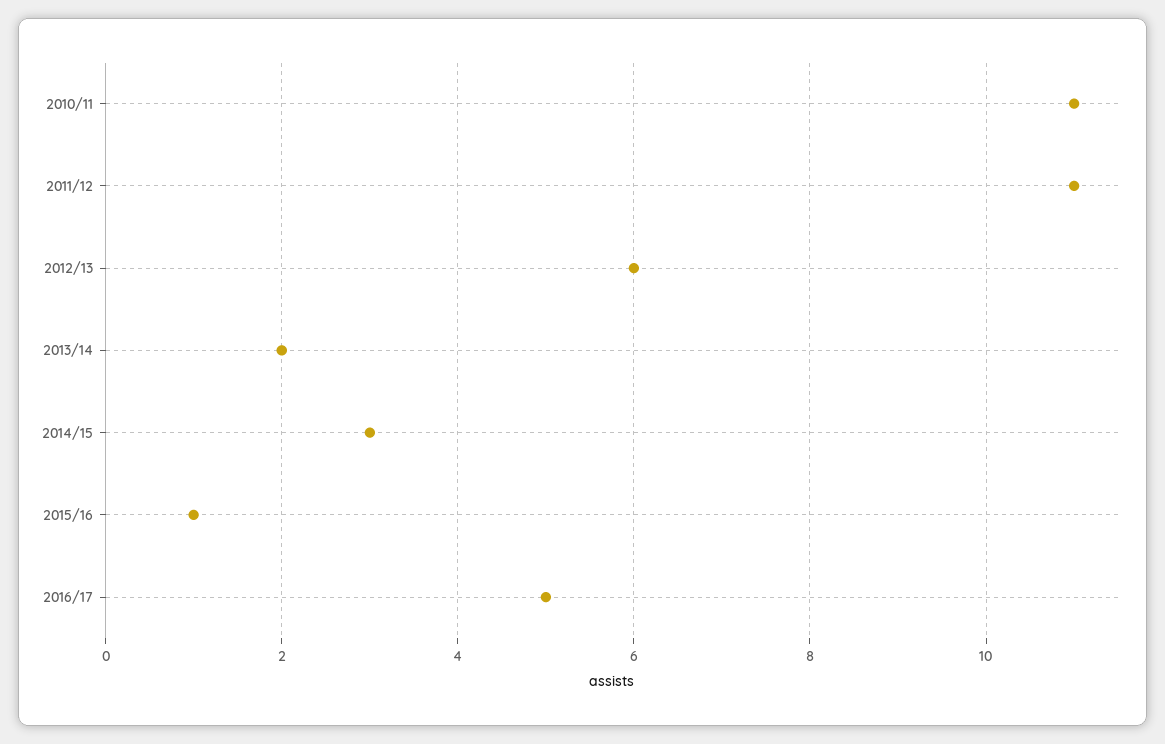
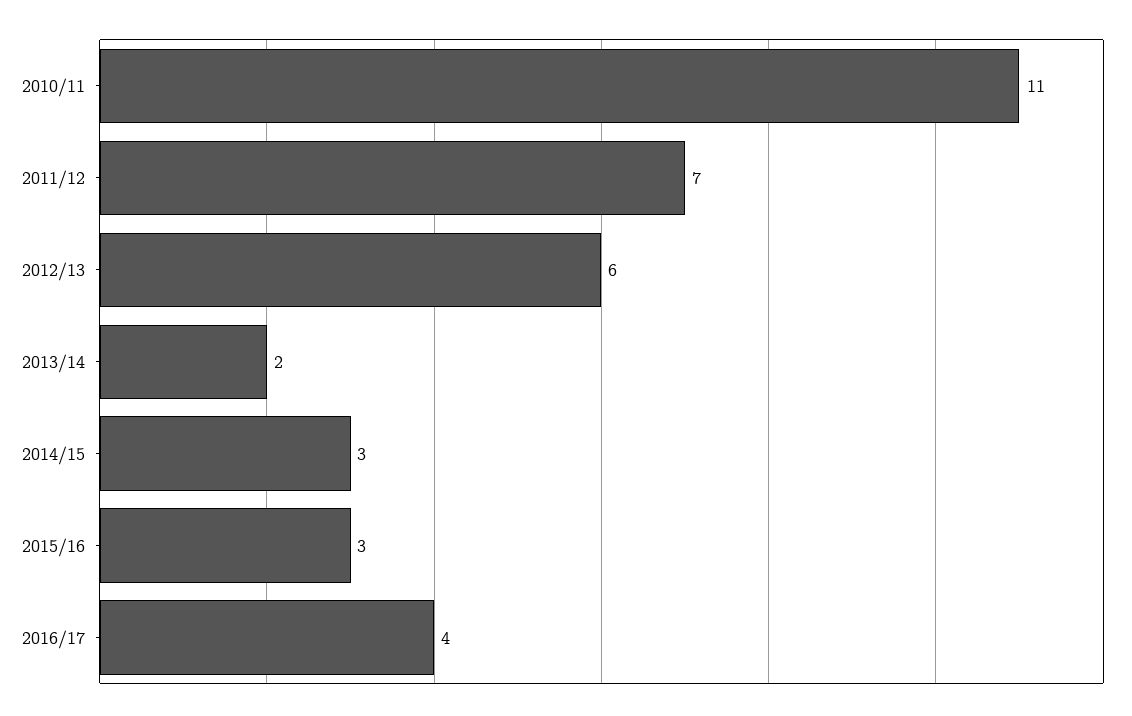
  {
    "2010/11": 11,
-   "2011/12": 11,
+   "2011/12": 7,
    "2012/13": 6,
    "2013/14": 2,
    "2014/15": 3,
-   "2015/16": 1,
+   "2015/16": 3,
-   "2016/17": 5
+   "2016/17": 4
  }

